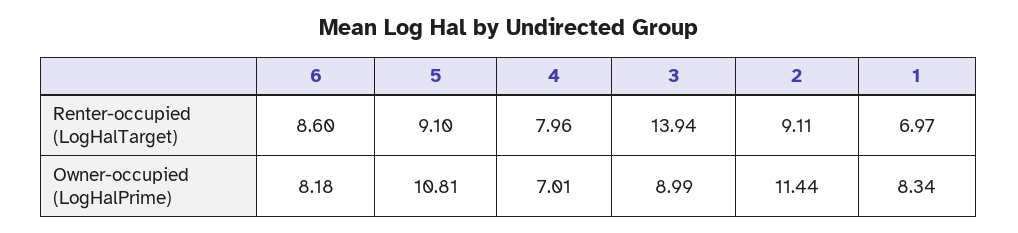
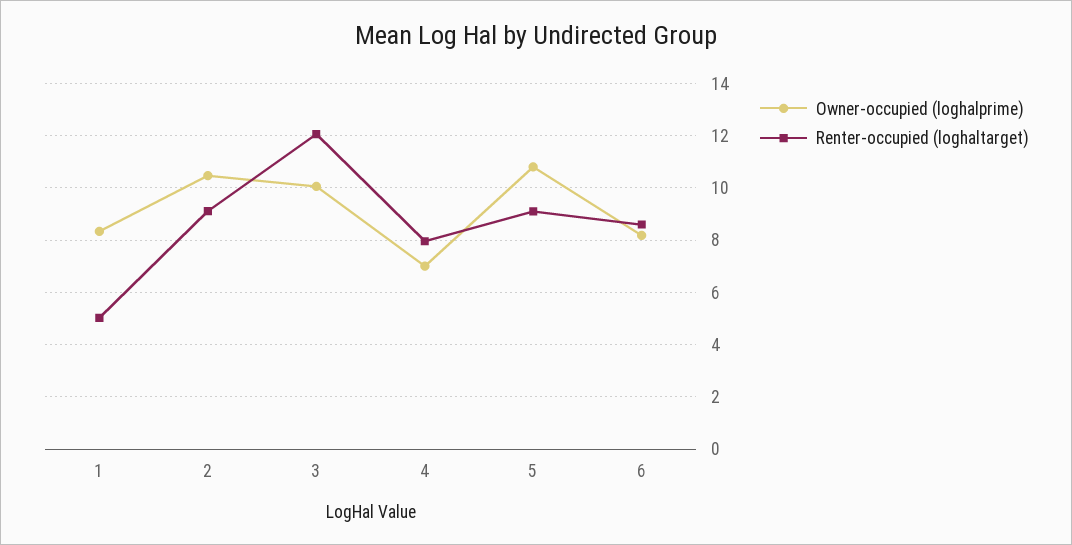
  {
    "Renter-occupied (LogHalTarget)": {
      "6": 8.6,
      "5": 9.1,
      "4": 7.96,
-     "3": 13.94,
+     "3": 12,
      "2": 9.11,
-     "1": 6.97
+     "1": 5
    },
    "Owner-occupied (LogHalPrime)": {
      "6": 8.18,
      "5": 10.81,
      "4": 7.01,
-     "3": 8.99,
+     "3": 10,
-     "2": 11.44,
+     "2": 10.5,
      "1": 8.34
    }
  }

